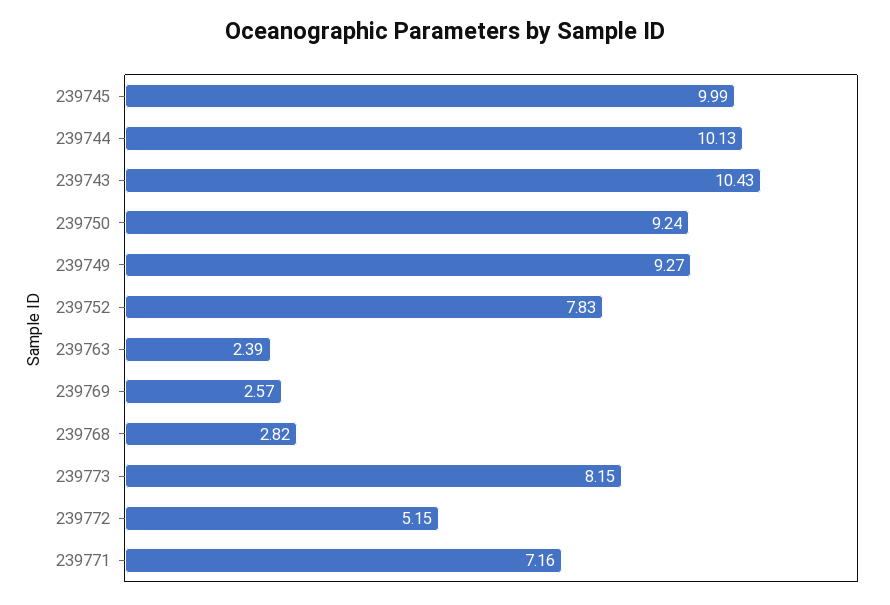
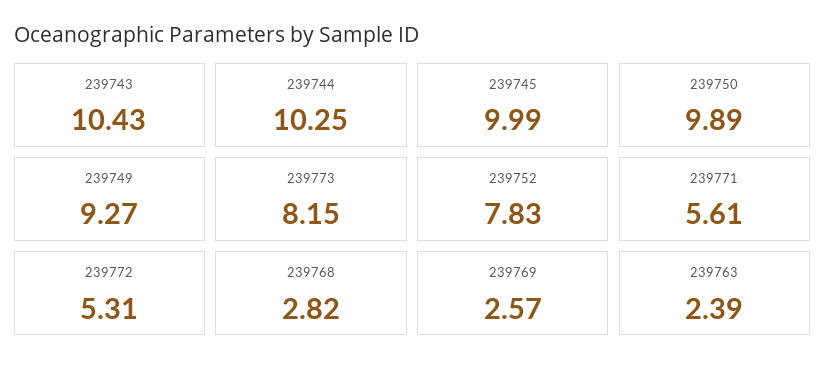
  {
    "239745": 9.99,
-   "239744": 10.13,
+   "239744": 10.25,
    "239743": 10.43,
-   "239750": 9.24,
+   "239750": 9.89,
    "239749": 9.27,
    "239752": 7.83,
    "239763": 2.39,
    "239769": 2.57,
    "239768": 2.82,
    "239773": 8.15,
-   "239772": 5.15,
+   "239772": 5.31,
-   "239771": 7.16
+   "239771": 5.61
  }

